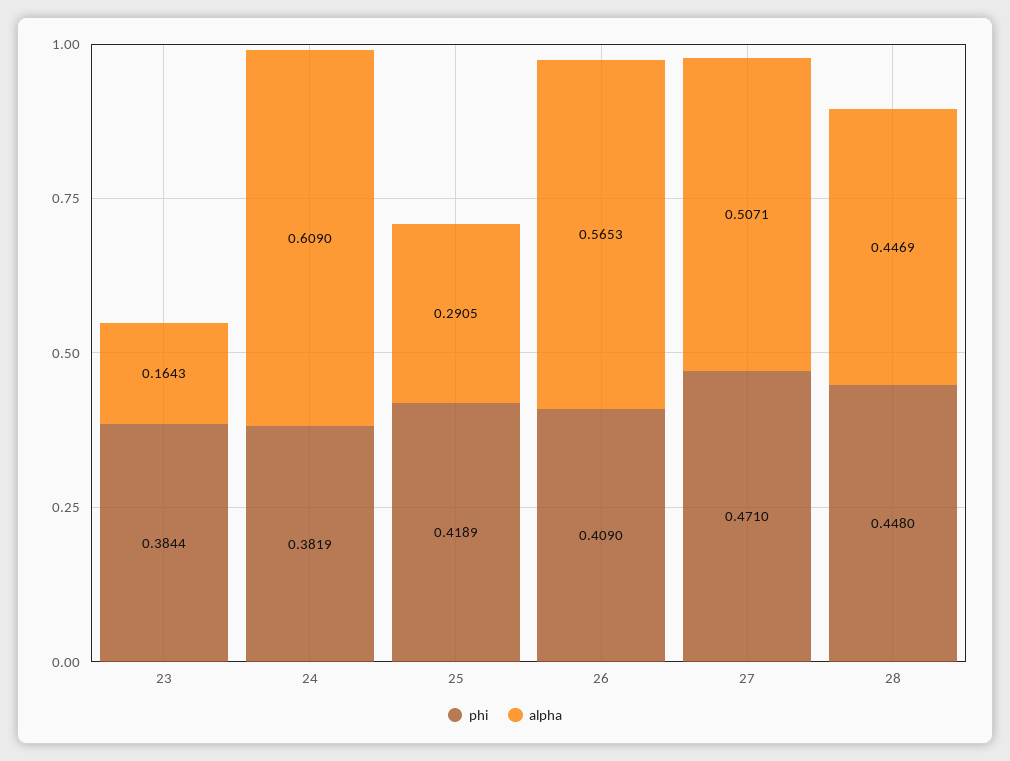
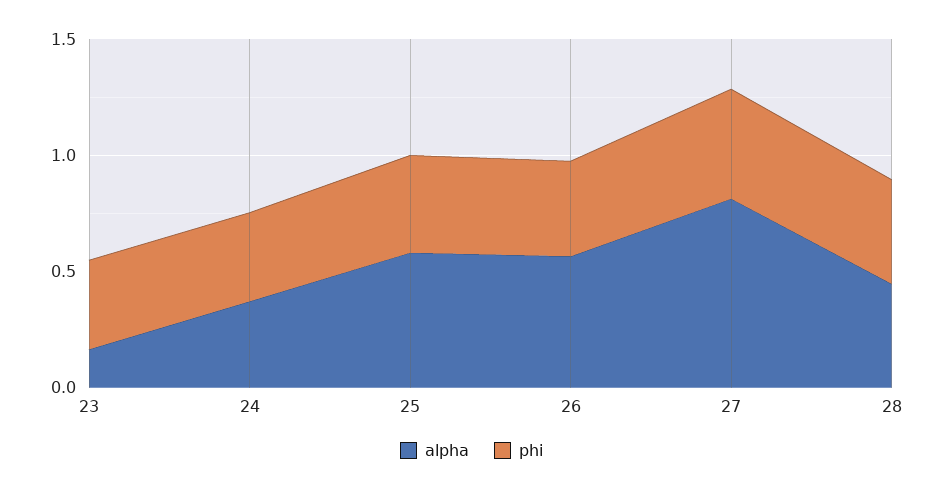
  {
    "phi": {
      "23": 0.3844,
      "24": 0.3819,
      "25": 0.4189,
      "26": 0.409,
      "27": 0.471,
      "28": 0.448
    },
    "alpha": {
      "23": 0.1643,
-     "24": 0.609,
+     "24": 0.4,
-     "25": 0.2905,
+     "25": 0.6,
      "26": 0.5653,
-     "27": 0.5071,
+     "27": 0.8,
      "28": 0.4469
    }
  }

